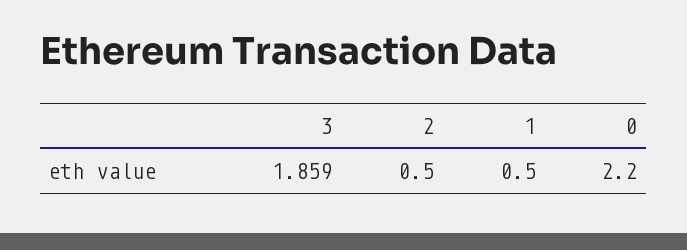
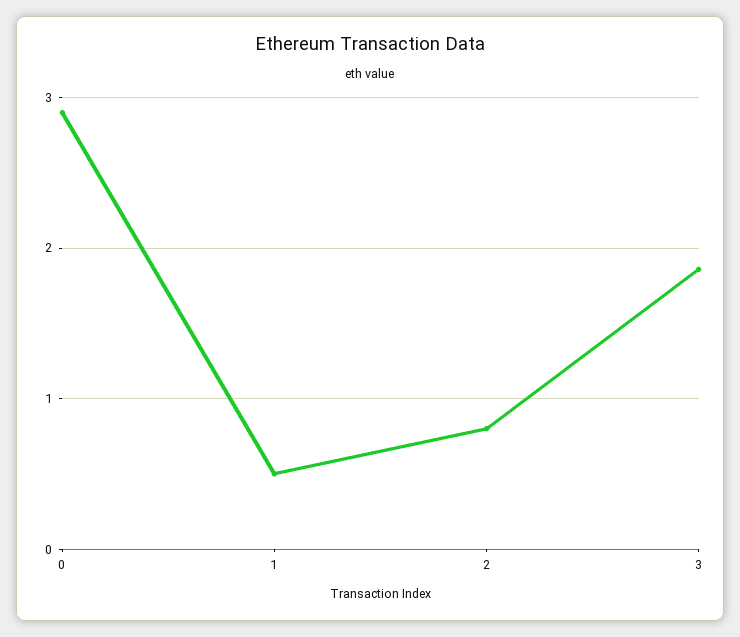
  {
    "3": 1.859,
-   "2": 0.5,
+   "2": 0.8,
    "1": 0.5,
-   "0": 2.2
+   "0": 2.9
  }

